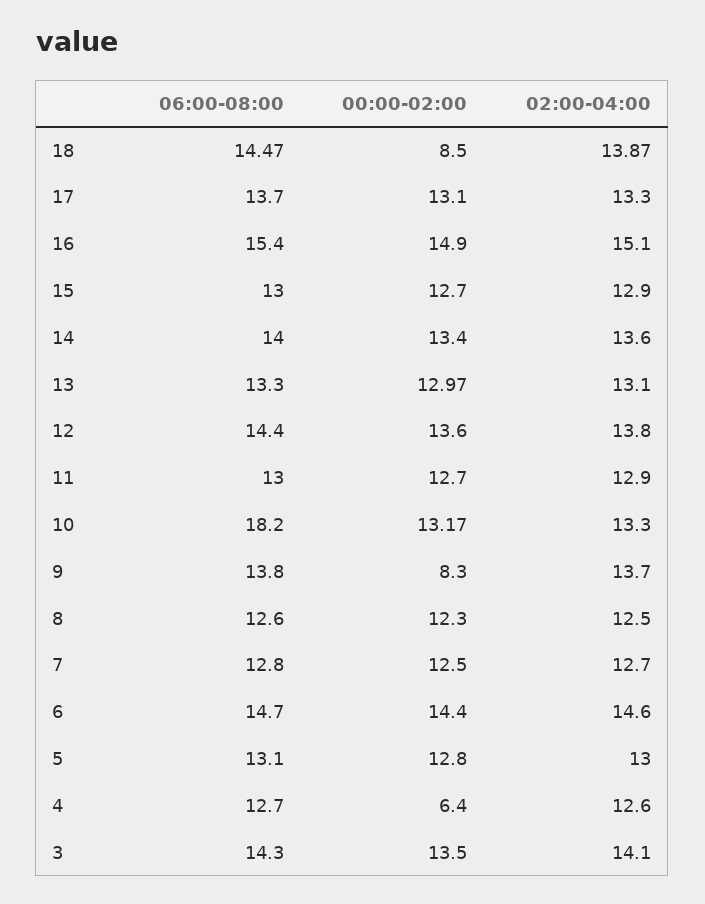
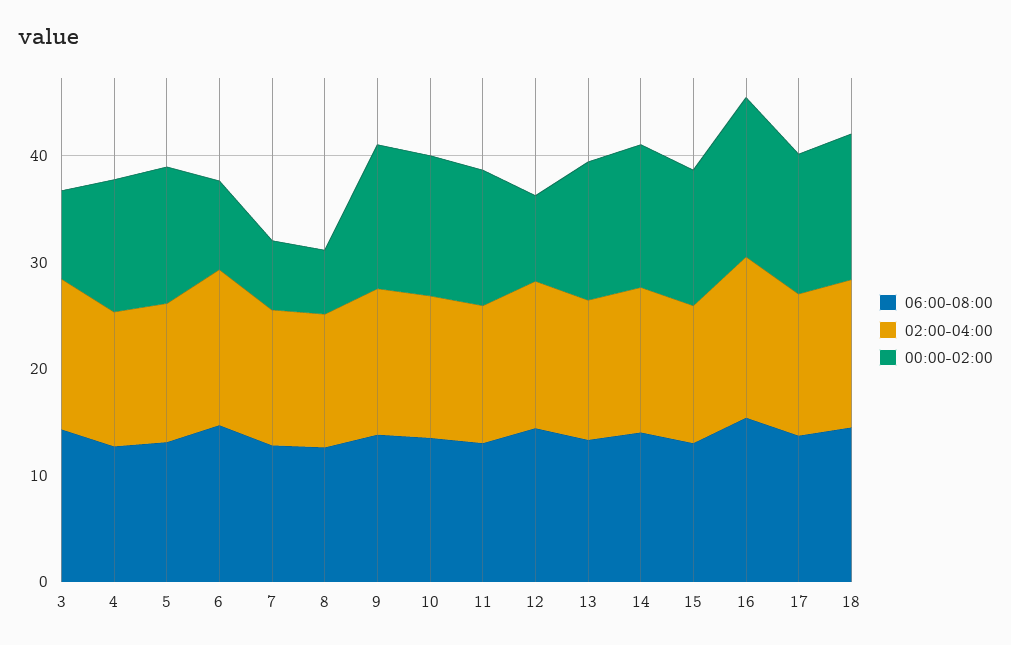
  {
    "06:00-08:00": {
      "18": 14.47,
      "17": 13.7,
      "16": 15.4,
      "15": 13,
      "14": 14,
      "13": 13.3,
      "12": 14.4,
      "11": 13,
-     "10": 18.2,
+     "10": 14,
      "9": 13.8,
      "8": 12.6,
      "7": 12.8,
      "6": 14.7,
      "5": 13.1,
      "4": 12.7,
      "3": 14.3
    },
    "00:00-02:00": {
-     "18": 8.5,
+     "18": 14,
      "17": 13.1,
      "16": 14.9,
      "15": 12.7,
      "14": 13.4,
      "13": 12.97,
-     "12": 13.6,
+     "12": 8,
      "11": 12.7,
      "10": 13.17,
-     "9": 8.3,
+     "9": 14,
-     "8": 12.3,
+     "8": 6,
-     "7": 12.5,
+     "7": 6,
-     "6": 14.4,
+     "6": 8,
      "5": 12.8,
-     "4": 6.4,
+     "4": 12,
-     "3": 13.5
+     "3": 8
    },
    "02:00-04:00": {
      "18": 13.87,
      "17": 13.3,
      "16": 15.1,
      "15": 12.9,
      "14": 13.6,
      "13": 13.1,
      "12": 13.8,
      "11": 12.9,
      "10": 13.3,
      "9": 13.7,
      "8": 12.5,
      "7": 12.7,
      "6": 14.6,
      "5": 13,
      "4": 12.6,
      "3": 14.1
    }
  }

